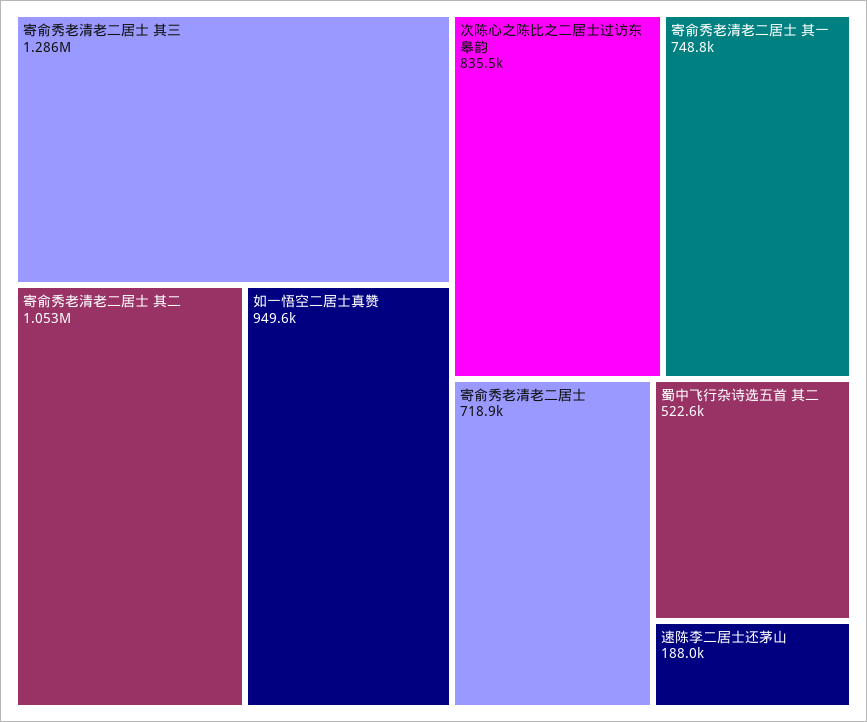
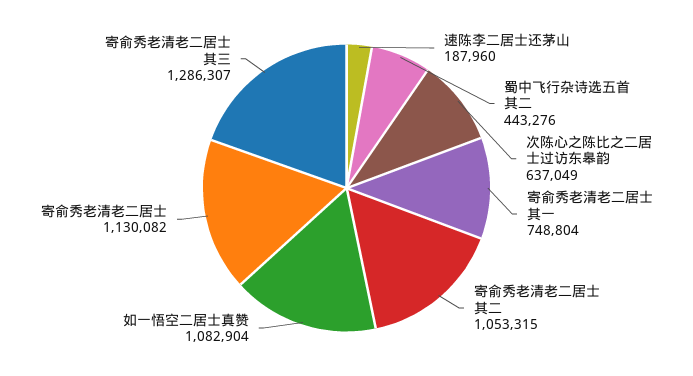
  {
    "寄俞秀老清老二居士 其三": 1286307,
    "寄俞秀老清老二居士 其二": 1053315,
-   "如一悟空二居士真赞": 949600,
+   "如一悟空二居士真赞": 1082904,
-   "次陈心之陈比之二居士过访东皋韵": 835500,
+   "次陈心之陈比之二居士过访东皋韵": 637049,
    "寄俞秀老清老二居士 其一": 748804,
-   "寄俞秀老清老二居士": 718900,
+   "寄俞秀老清老二居士": 1130082,
-   "蜀中飞行杂诗选五首 其二": 522600,
+   "蜀中飞行杂诗选五首 其二": 443276,
    "速陈李二居士还茅山": 187960
  }

